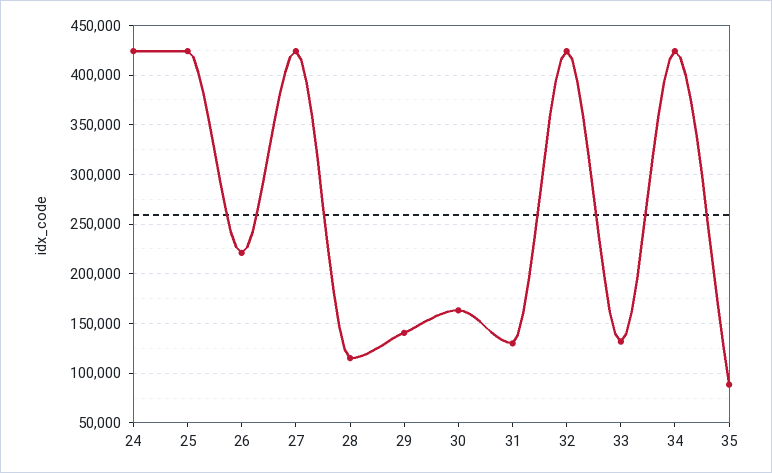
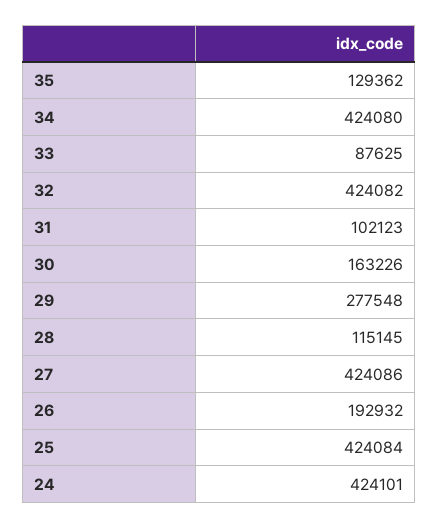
  {
    "24": 424101,
    "25": 424084,
-   "26": 220000,
+   "26": 192932,
    "27": 424086,
    "28": 115145,
-   "29": 140000,
+   "29": 277548,
    "30": 163226,
-   "31": 130000,
+   "31": 102123,
    "32": 424082,
-   "33": 130000,
+   "33": 87625,
    "34": 424080,
-   "35": 90000
+   "35": 129362
  }

